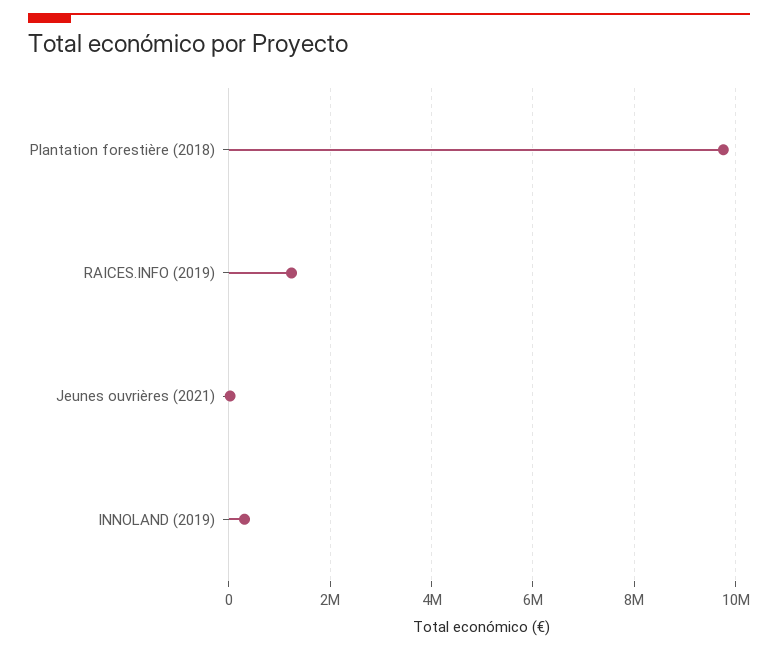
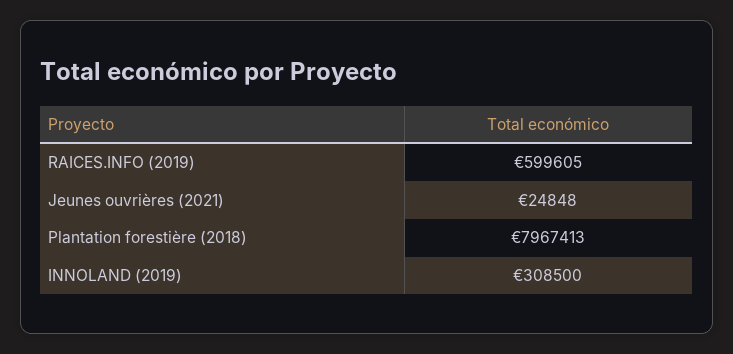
  {
-   "Plantation forestière (2018)": 9800000,
+   "Plantation forestière (2018)": 7967413,
-   "RAICES.INFO (2019)": 1200000,
+   "RAICES.INFO (2019)": 599605,
    "Jeunes ouvrières (2021)": 24848,
    "INNOLAND (2019)": 308500
  }

